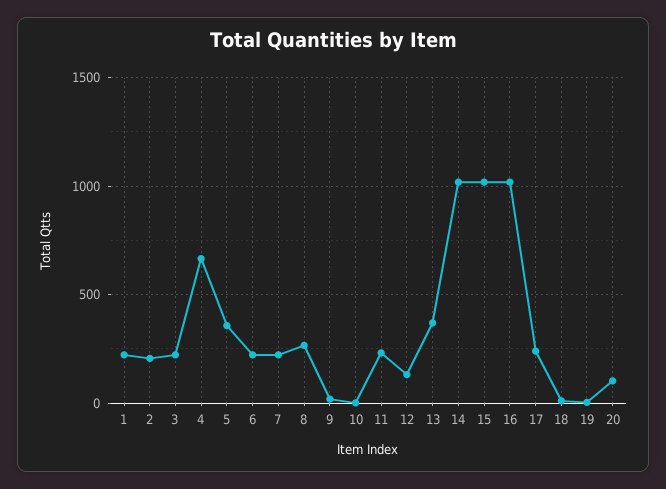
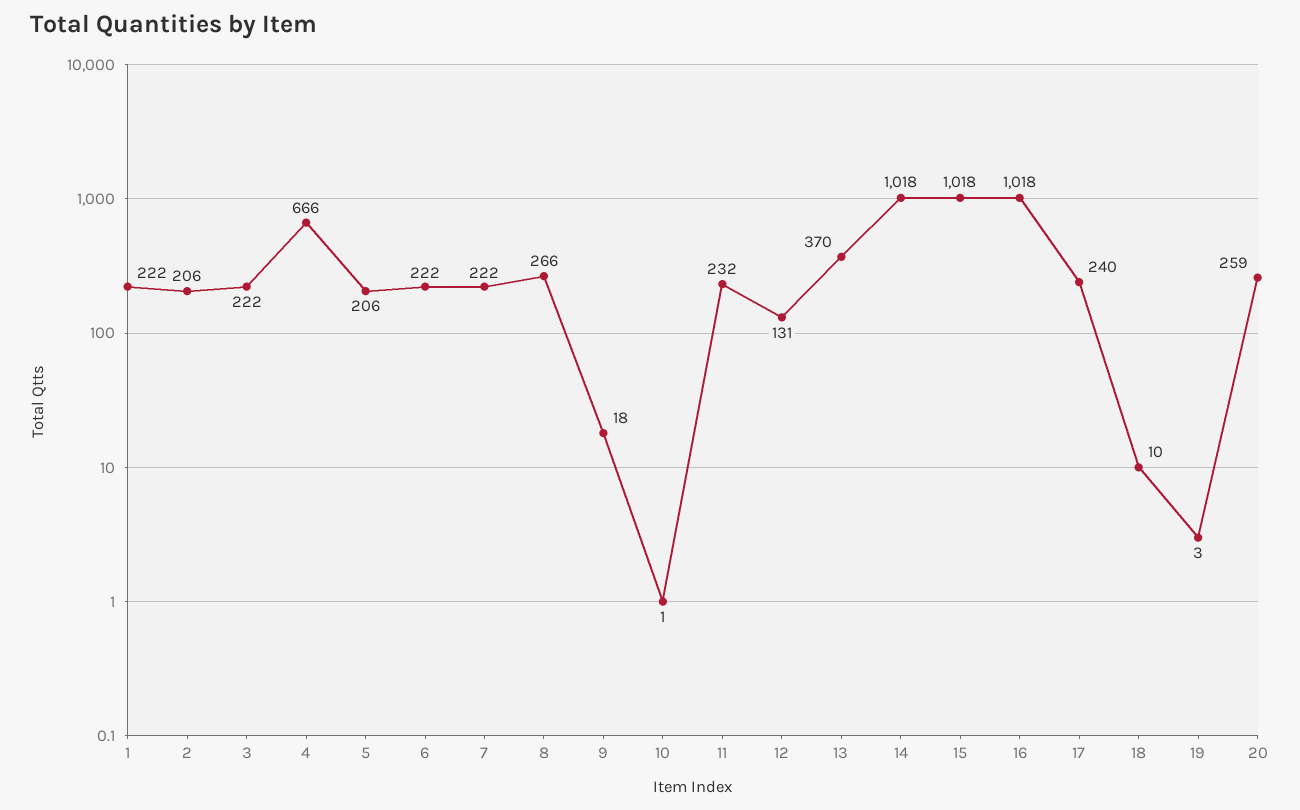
  {
    "1": 222,
    "2": 206,
    "3": 222,
    "4": 666,
-   "5": 350,
+   "5": 206,
    "6": 222,
    "7": 222,
    "8": 266,
    "9": 18,
    "10": 1,
    "11": 232,
    "12": 131,
    "13": 370,
    "14": 1018,
    "15": 1018,
    "16": 1018,
    "17": 240,
    "18": 10,
    "19": 3,
-   "20": 100
+   "20": 259
  }

